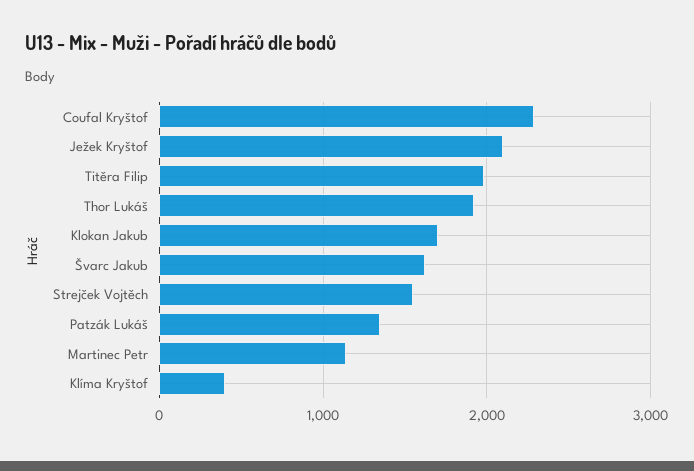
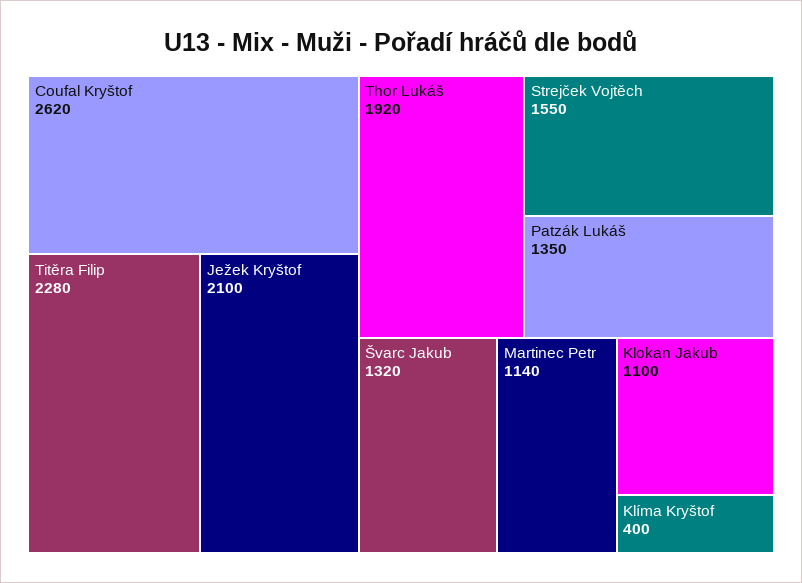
  {
-   "Coufal Kryštof": 2300,
+   "Coufal Kryštof": 2620,
    "Ježek Kryštof": 2100,
-   "Titěra Filip": 2000,
+   "Titěra Filip": 2280,
    "Thor Lukáš": 1920,
-   "Klokan Jakub": 1700,
+   "Klokan Jakub": 1100,
-   "Švarc Jakub": 1600,
+   "Švarc Jakub": 1320,
    "Strejček Vojtěch": 1550,
    "Patzák Lukáš": 1350,
    "Martinec Petr": 1140,
    "Klíma Kryštof": 400
  }

